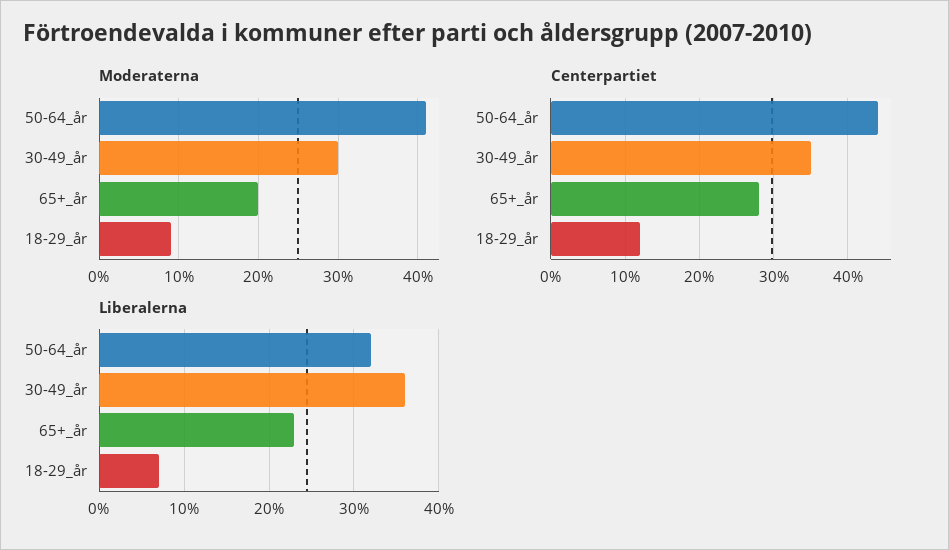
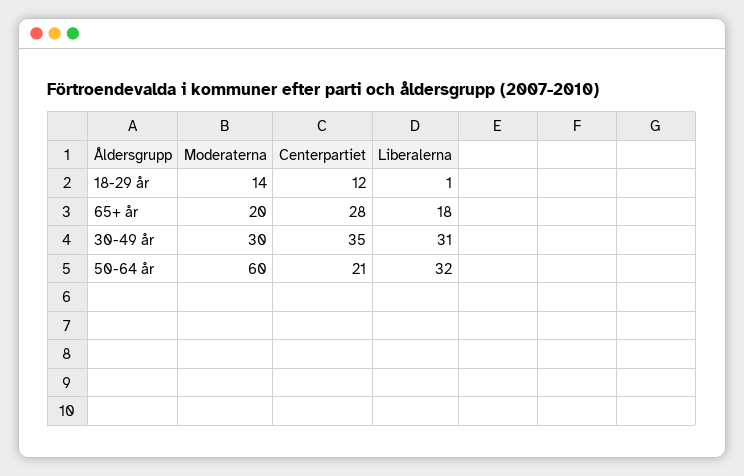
  {
    "Moderaterna": {
-     "50-64_år": 41,
+     "50-64_år": 60,
      "30-49_år": 30,
      "65+_år": 20,
-     "18-29_år": 9
+     "18-29_år": 14
    },
    "Centerpartiet": {
-     "50-64_år": 44,
+     "50-64_år": 21,
      "30-49_år": 35,
      "65+_år": 28,
      "18-29_år": 12
    },
    "Liberalerna": {
      "50-64_år": 32,
-     "30-49_år": 36,
+     "30-49_år": 31,
-     "65+_år": 23,
+     "65+_år": 18,
-     "18-29_år": 7
+     "18-29_år": 1
    }
  }

